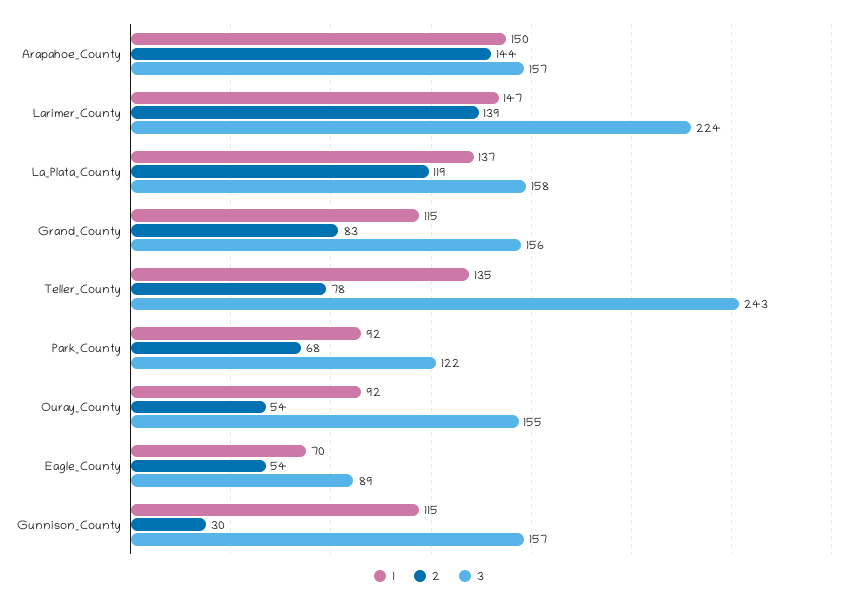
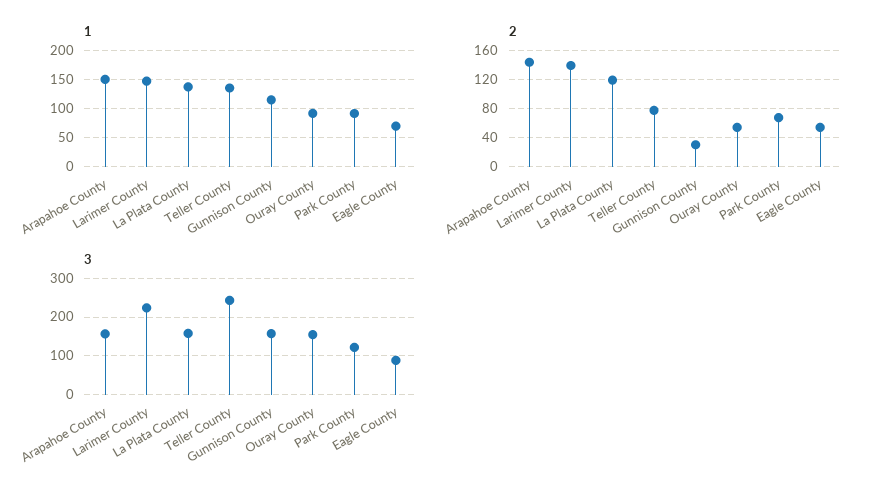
  {
    "1": {
      "Arapahoe_County": 150,
      "Larimer_County": 147,
      "La_Plata_County": 137,
-     "Grand_County": 115,
      "Teller_County": 135,
      "Park_County": 92,
      "Ouray_County": 92,
      "Eagle_County": 70,
      "Gunnison_County": 115
    },
    "2": {
      "Arapahoe_County": 144,
      "Larimer_County": 139,
      "La_Plata_County": 119,
-     "Grand_County": 83,
      "Teller_County": 78,
      "Park_County": 68,
      "Ouray_County": 54,
      "Eagle_County": 54,
      "Gunnison_County": 30
    },
    "3": {
      "Arapahoe_County": 157,
      "Larimer_County": 224,
      "La_Plata_County": 158,
-     "Grand_County": 156,
      "Teller_County": 243,
      "Park_County": 122,
      "Ouray_County": 155,
      "Eagle_County": 89,
      "Gunnison_County": 157
    }
  }

